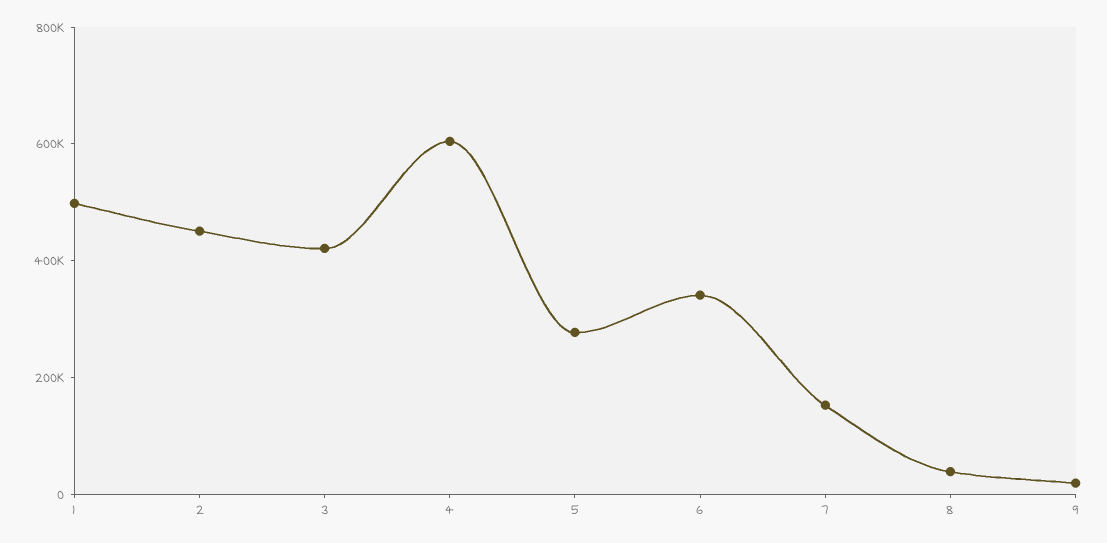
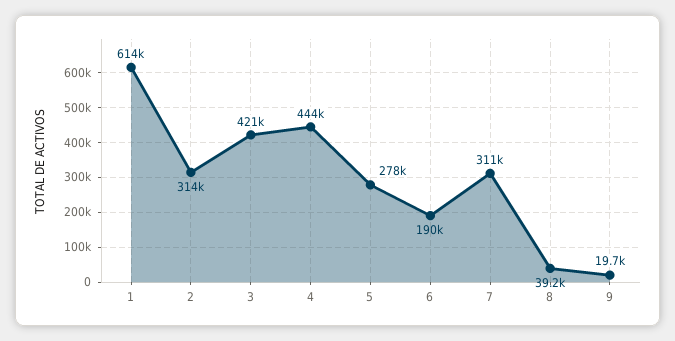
  {
-   "1": 500000,
+   "1": 614000,
-   "2": 450000,
+   "2": 314000,
    "3": 421000,
-   "4": 600000,
+   "4": 444000,
    "5": 278000,
-   "6": 350000,
+   "6": 190000,
-   "7": 150000,
+   "7": 311000,
    "8": 39200,
    "9": 19700
  }

